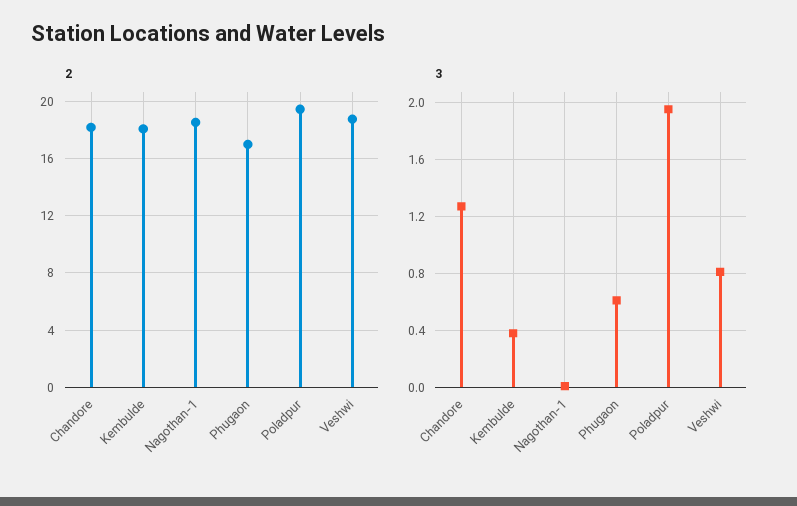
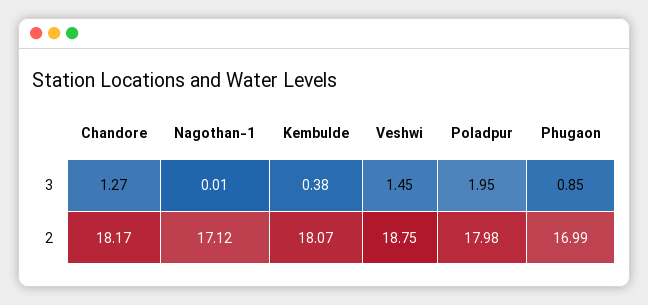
  {
    "2": {
      "Chandore": 18.17,
      "Kembulde": 18.07,
-     "Nagothan-1": 18.5,
+     "Nagothan-1": 17.12,
      "Phugaon": 16.99,
-     "Poladpur": 19.5,
+     "Poladpur": 17.98,
      "Veshwi": 18.75
    },
    "3": {
      "Chandore": 1.27,
      "Kembulde": 0.38,
      "Nagothan-1": 0.01,
-     "Phugaon": 0.6,
+     "Phugaon": 0.85,
      "Poladpur": 1.95,
-     "Veshwi": 0.8
+     "Veshwi": 1.45
    }
  }

